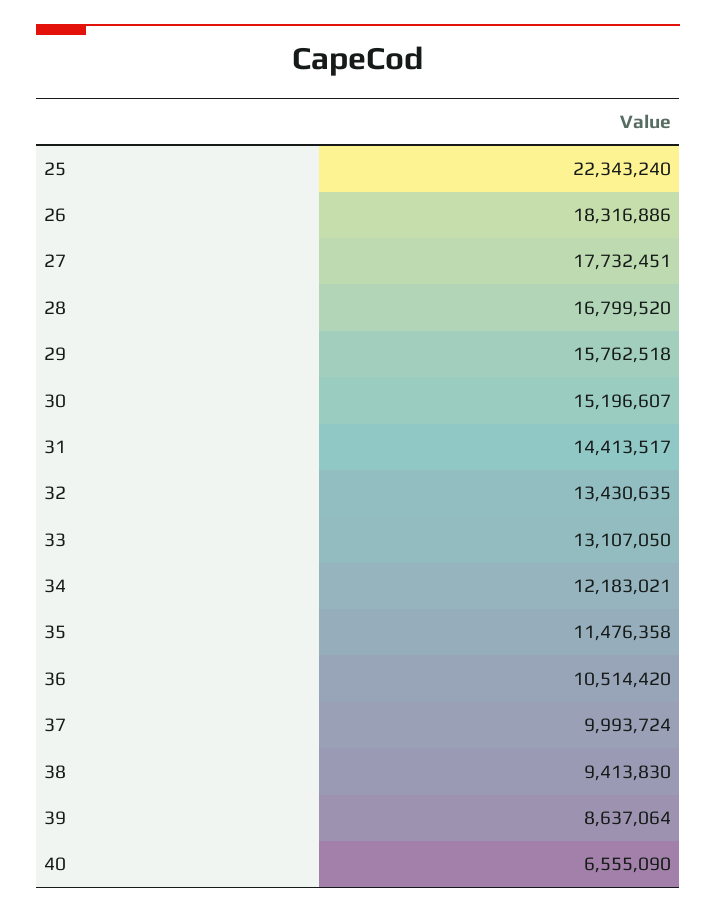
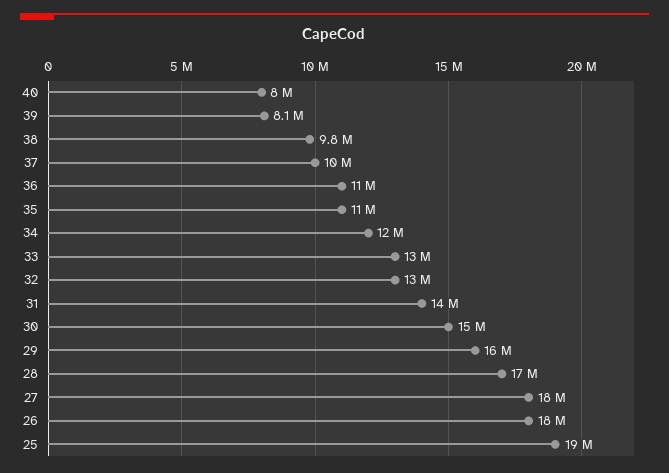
  {
-   "25": 22343240,
+   "25": 19000000,
    "26": 18316886,
    "27": 17732451,
    "28": 16799520,
    "29": 15762518,
    "30": 15196607,
    "31": 14413517,
    "32": 13430635,
    "33": 13107050,
    "34": 12183021,
    "35": 11476358,
    "36": 10514420,
    "37": 9993724,
-   "38": 9413830,
+   "38": 9800000,
-   "39": 8637064,
+   "39": 8100000,
-   "40": 6555090
+   "40": 8000000
  }

